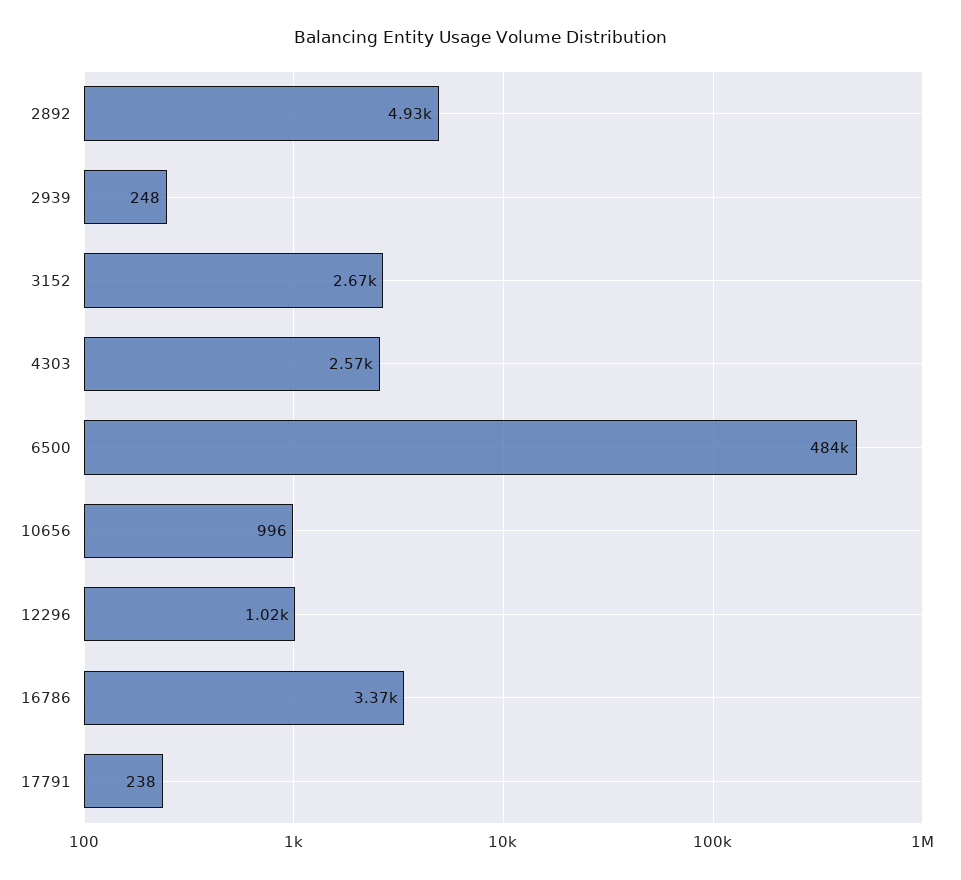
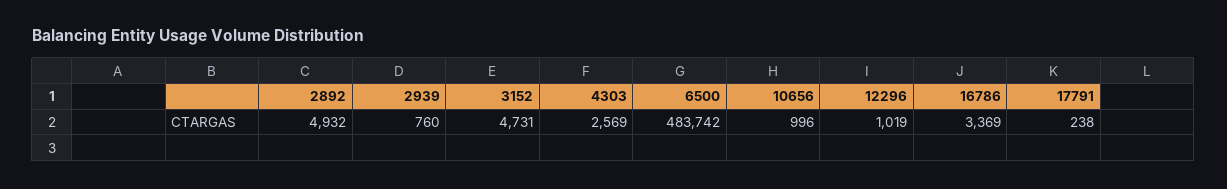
  {
    "2892": 4932,
-   "2939": 248,
+   "2939": 760,
-   "3152": 2670,
+   "3152": 4731,
    "4303": 2569,
    "6500": 483742,
    "10656": 996,
    "12296": 1019,
    "16786": 3369,
    "17791": 238
  }

